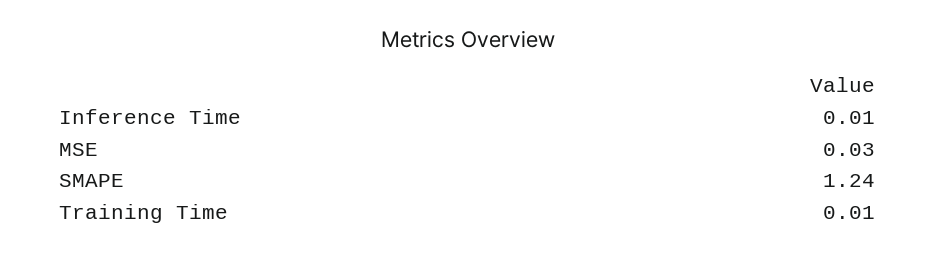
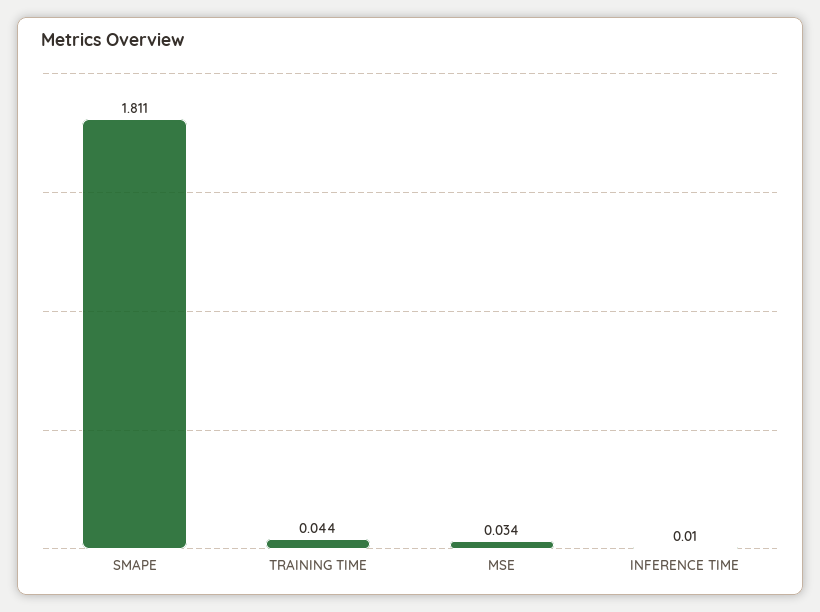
  {
    "Inference Time": 0.01,
    "MSE": 0.034,
-   "SMAPE": 1.24,
+   "SMAPE": 1.811,
-   "Training Time": 0.01
+   "Training Time": 0.044
  }

